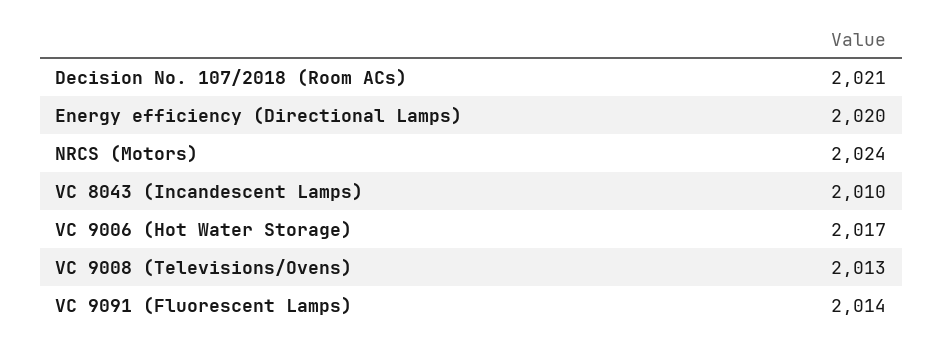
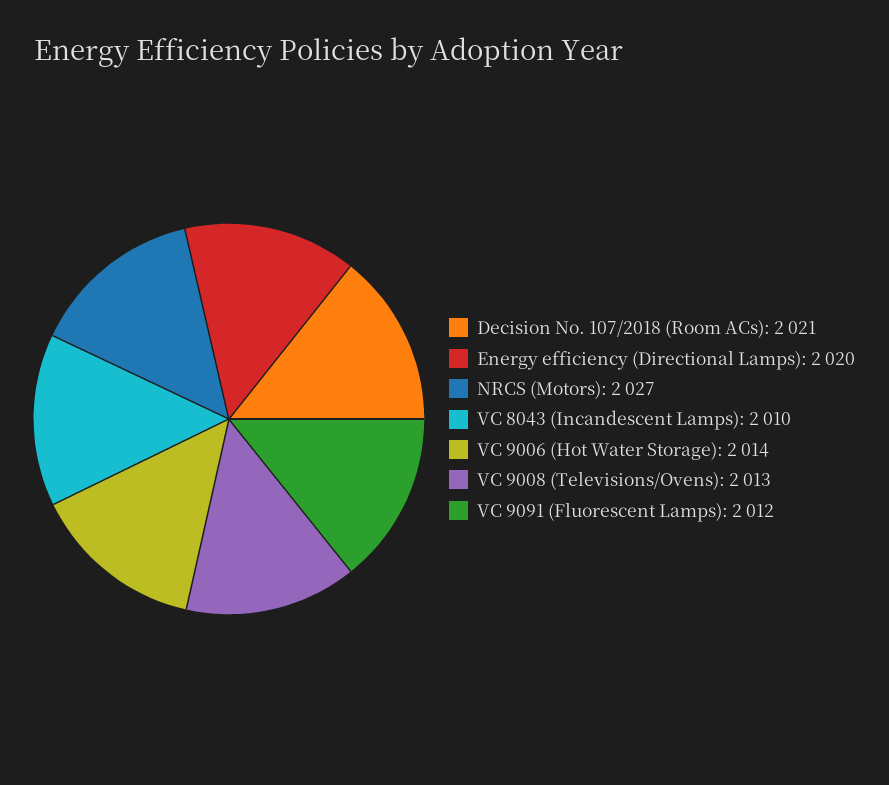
  {
    "Decision No. 107/2018 (Room ACs)": 2021,
    "Energy efficiency (Directional Lamps)": 2020,
-   "NRCS (Motors)": 2024,
+   "NRCS (Motors)": 2027,
    "VC 8043 (Incandescent Lamps)": 2010,
-   "VC 9006 (Hot Water Storage)": 2017,
+   "VC 9006 (Hot Water Storage)": 2014,
    "VC 9008 (Televisions/Ovens)": 2013,
-   "VC 9091 (Fluorescent Lamps)": 2014
+   "VC 9091 (Fluorescent Lamps)": 2012
  }

